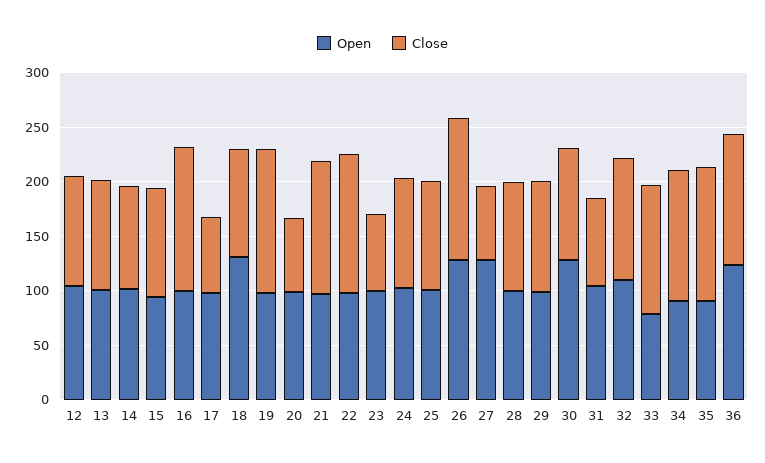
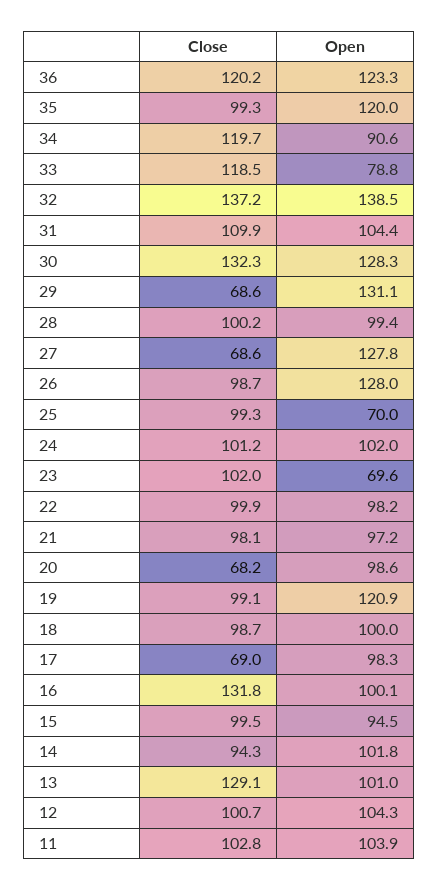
  {
    "Open": {
      "12": 104.3,
      "13": 101,
      "14": 101.8,
      "15": 94.5,
      "16": 100.1,
      "17": 98.3,
-     "18": 130,
+     "18": 100,
-     "19": 100,
+     "19": 120.9,
      "20": 98.6,
      "21": 97.2,
      "22": 98.2,
-     "23": 100,
+     "23": 69.6,
      "24": 102,
-     "25": 100,
+     "25": 70,
      "26": 128,
      "27": 127.8,
      "28": 99.4,
-     "29": 100,
+     "29": 131.1,
      "30": 128.3,
      "31": 104.4,
-     "32": 110,
+     "32": 138.5,
      "33": 78.8,
      "34": 90.6,
-     "35": 90,
+     "35": 120,
-     "36": 123.3
+     "36": 123.3,
+     "11": 103.9
    },
    "Close": {
      "12": 100.7,
-     "13": 100,
+     "13": 129.1,
      "14": 94.3,
      "15": 99.5,
      "16": 131.8,
      "17": 69,
      "18": 98.7,
-     "19": 130,
+     "19": 99.1,
      "20": 68.2,
-     "21": 120,
+     "21": 98.1,
-     "22": 130,
+     "22": 99.9,
-     "23": 70,
+     "23": 102,
      "24": 101.2,
      "25": 99.3,
-     "26": 130,
+     "26": 98.7,
      "27": 68.6,
      "28": 100.2,
-     "29": 100,
+     "29": 68.6,
-     "30": 100,
+     "30": 132.3,
-     "31": 80,
+     "31": 109.9,
-     "32": 110,
+     "32": 137.2,
      "33": 118.5,
      "34": 119.7,
-     "35": 120,
+     "35": 99.3,
-     "36": 120.2
+     "36": 120.2,
+     "11": 102.8
    }
  }

